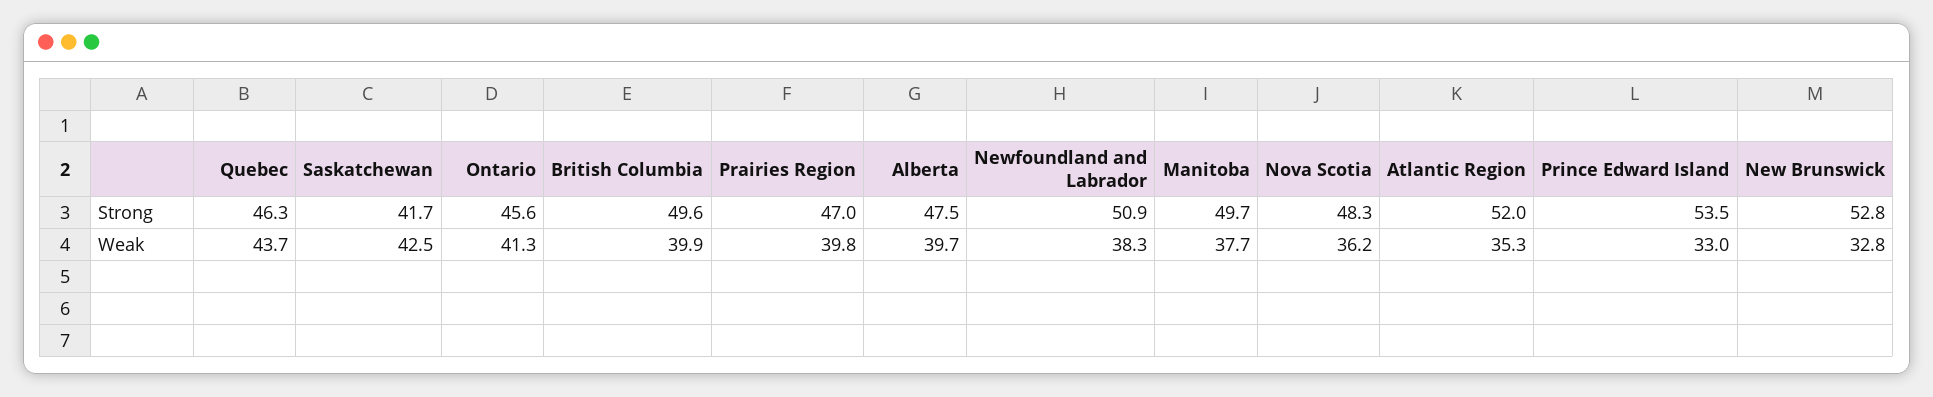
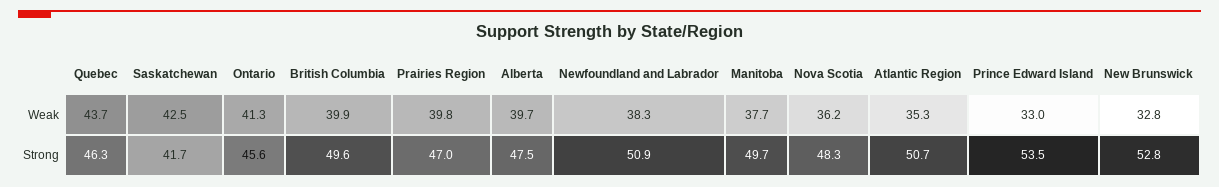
  {
    "Quebec": {
      "Strong": 46.3,
      "Weak": 43.7
    },
    "Saskatchewan": {
      "Strong": 41.7,
      "Weak": 42.5
    },
    "Ontario": {
      "Strong": 45.6,
      "Weak": 41.3
    },
    "British Columbia": {
      "Strong": 49.6,
      "Weak": 39.9
    },
    "Prairies Region": {
      "Strong": 47,
      "Weak": 39.8
    },
    "Alberta": {
      "Strong": 47.5,
      "Weak": 39.7
    },
    "Newfoundland and Labrador": {
      "Strong": 50.9,
      "Weak": 38.3
    },
    "Manitoba": {
      "Strong": 49.7,
      "Weak": 37.7
    },
    "Nova Scotia": {
      "Strong": 48.3,
      "Weak": 36.2
    },
    "Atlantic Region": {
-     "Strong": 52,
+     "Strong": 50.7,
      "Weak": 35.3
    },
    "Prince Edward Island": {
      "Strong": 53.5,
      "Weak": 33
    },
    "New Brunswick": {
      "Strong": 52.8,
      "Weak": 32.8
    }
  }

